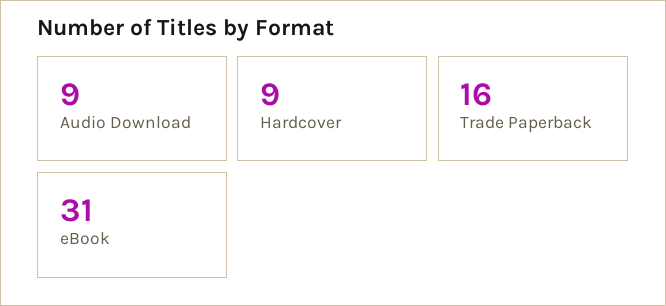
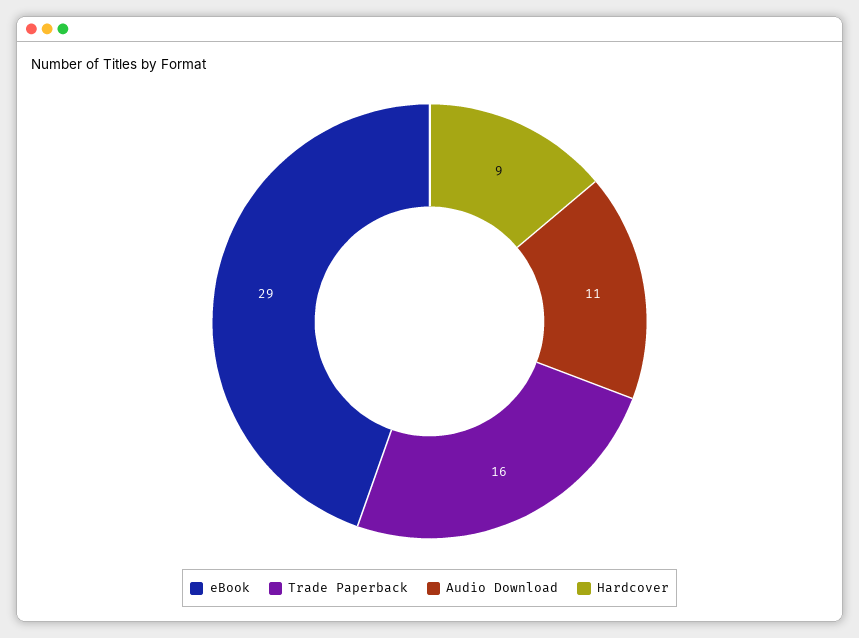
  {
-   "Audio Download": 9,
+   "Audio Download": 11,
    "Hardcover": 9,
    "Trade Paperback": 16,
-   "eBook": 31
+   "eBook": 29
  }

